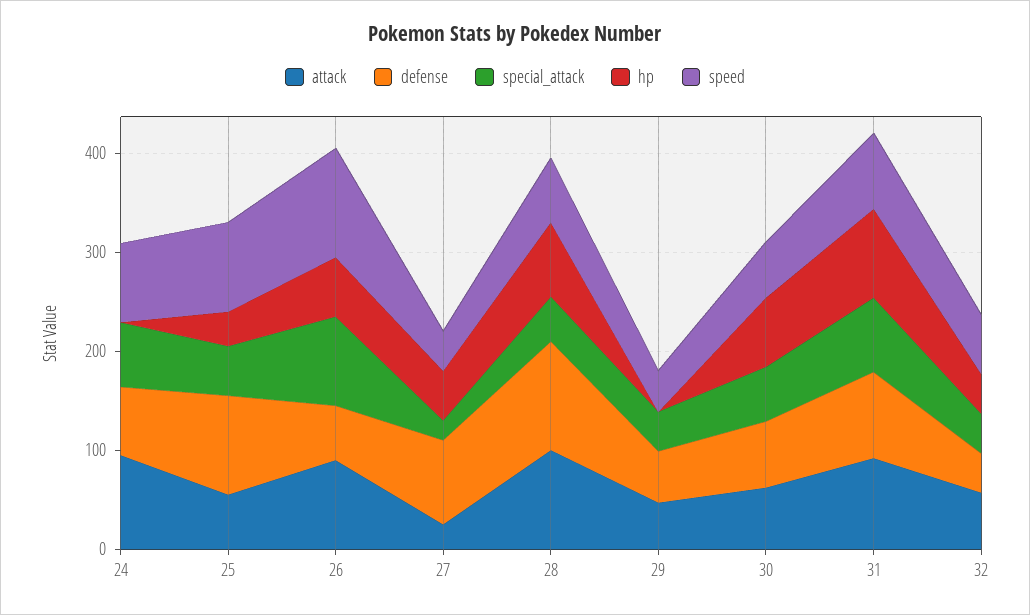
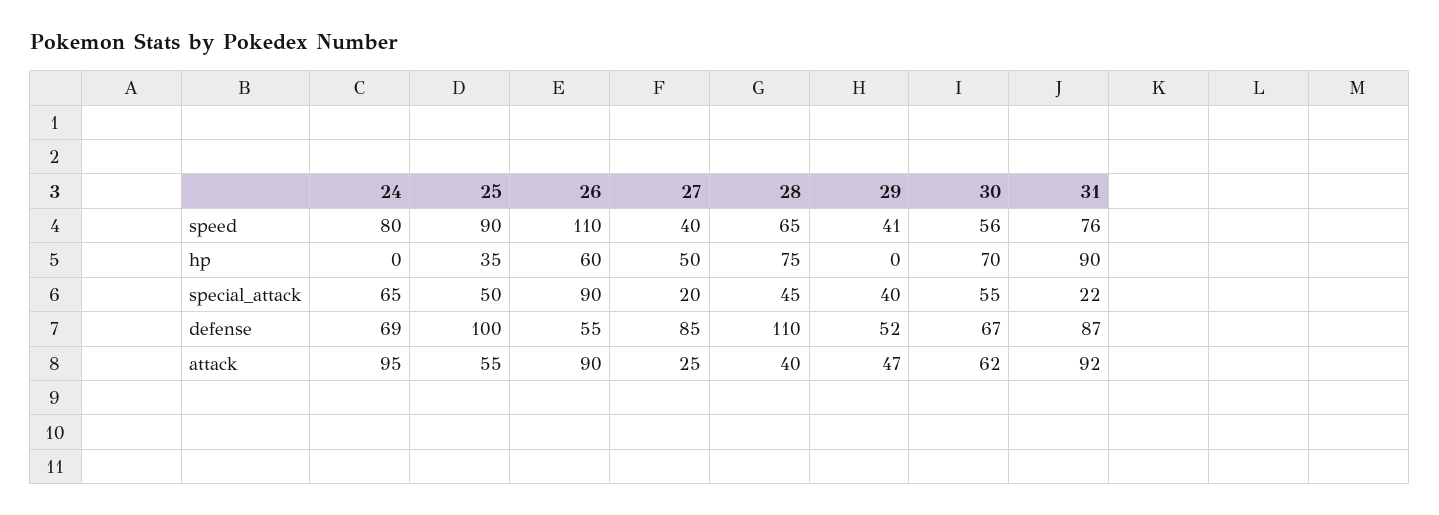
  {
    "attack": {
      "24": 95,
      "25": 55,
      "26": 90,
      "27": 25,
-     "28": 100,
+     "28": 40,
      "29": 47,
      "30": 62,
-     "31": 92,
+     "31": 92
-     "32": 60
    },
    "defense": {
      "24": 69,
      "25": 100,
      "26": 55,
      "27": 85,
      "28": 110,
      "29": 52,
      "30": 67,
-     "31": 87,
+     "31": 87
-     "32": 40
    },
    "special_attack": {
      "24": 65,
      "25": 50,
      "26": 90,
      "27": 20,
      "28": 45,
      "29": 40,
      "30": 55,
-     "31": 80,
+     "31": 22
-     "32": 40
    },
    "hp": {
      "24": 0,
      "25": 35,
      "26": 60,
      "27": 50,
      "28": 75,
      "29": 0,
      "30": 70,
-     "31": 90,
+     "31": 90
-     "32": 40
    },
    "speed": {
      "24": 80,
      "25": 90,
      "26": 110,
      "27": 40,
      "28": 65,
      "29": 41,
      "30": 56,
-     "31": 76,
+     "31": 76
-     "32": 60
    }
  }

